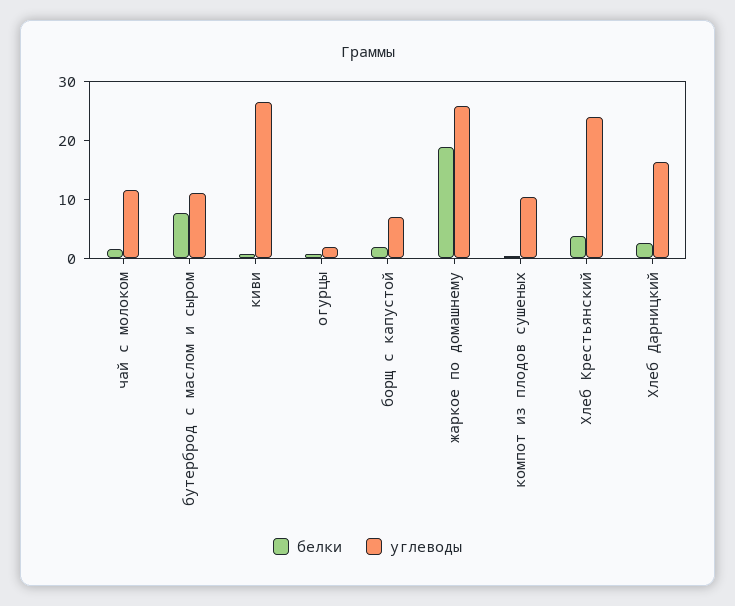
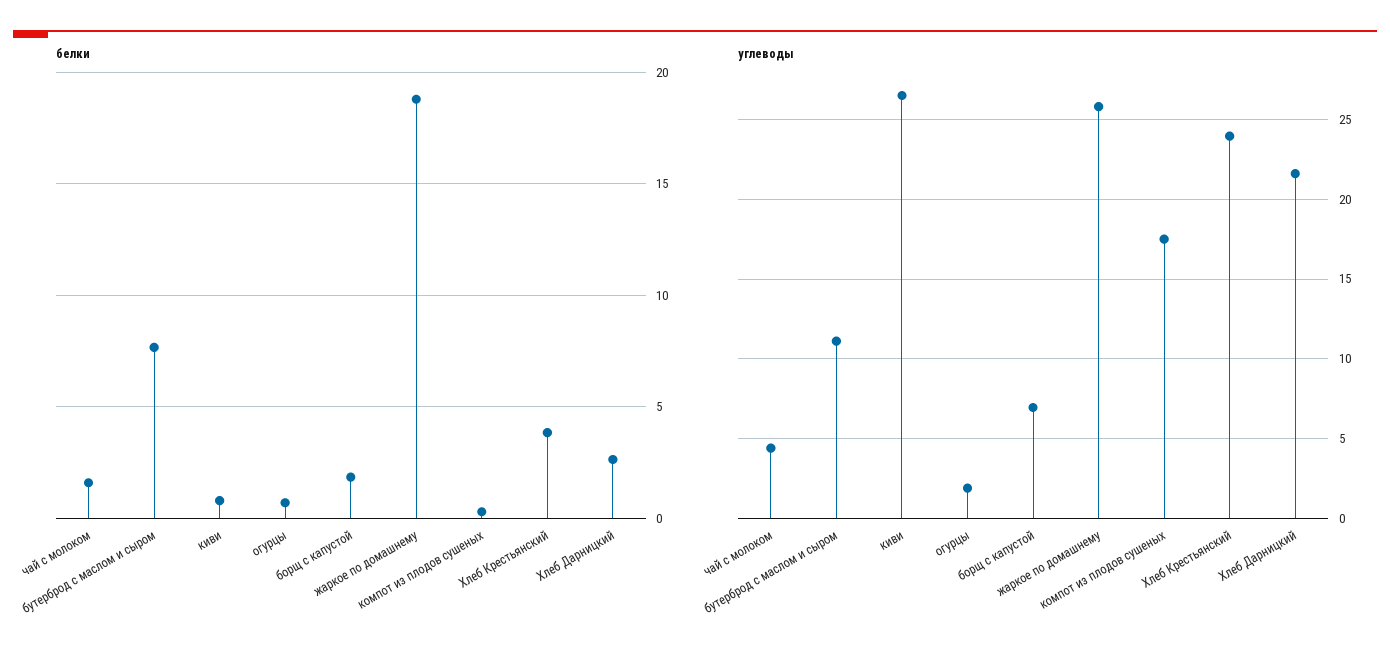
  {
    "белки": {
      "чай с молоком": 1.5,
      "бутерброд с маслом и сыром": 7.5,
      "киви": 1,
      "огурцы": 0.5,
      "борщ с капустой": 2,
      "жаркое по домашнему": 19,
      "компот из плодов сушеных": 0.5,
      "Хлеб Крестьянский": 4,
      "Хлеб Дарницкий": 2.5
    },
    "углеводы": {
-     "чай с молоком": 12,
+     "чай с молоком": 4.5,
      "бутерброд с маслом и сыром": 11,
      "киви": 26.5,
      "огурцы": 2,
      "борщ с капустой": 7,
      "жаркое по домашнему": 26,
-     "компот из плодов сушеных": 10,
+     "компот из плодов сушеных": 17.5,
      "Хлеб Крестьянский": 24,
-     "Хлеб Дарницкий": 16
+     "Хлеб Дарницкий": 21.5
    }
  }

